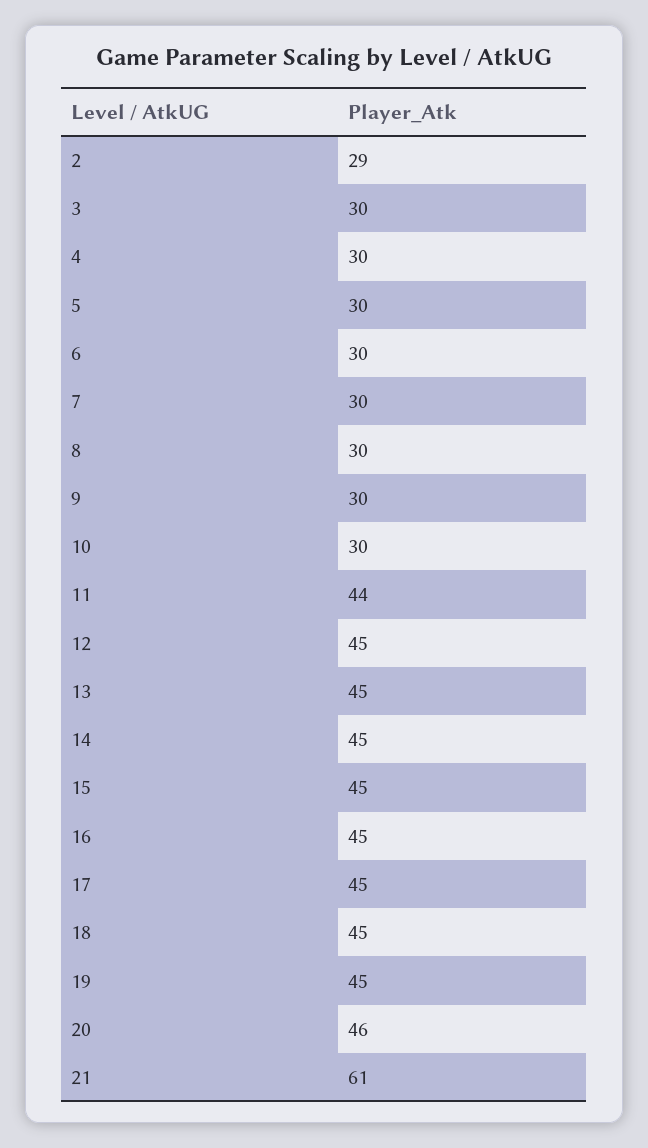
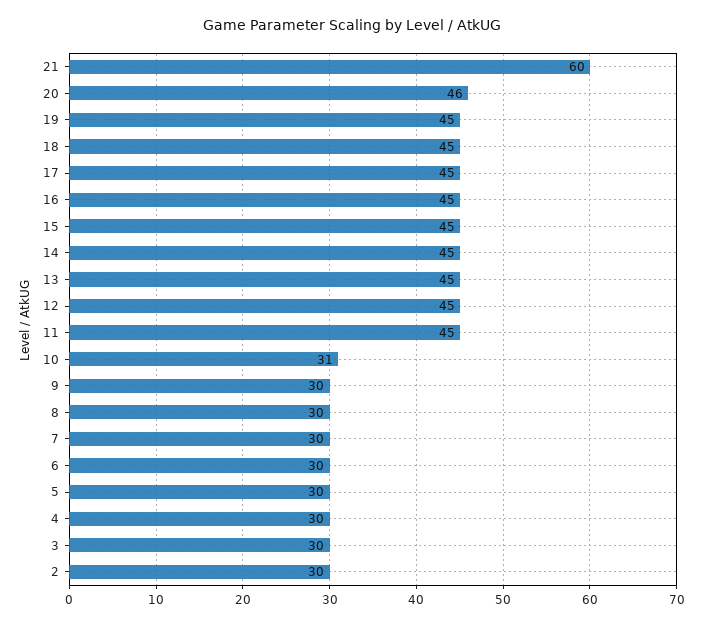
  {
-   "2": 29,
+   "2": 30,
    "3": 30,
    "4": 30,
    "5": 30,
    "6": 30,
    "7": 30,
    "8": 30,
    "9": 30,
-   "10": 30,
+   "10": 31,
-   "11": 44,
+   "11": 45,
    "12": 45,
    "13": 45,
    "14": 45,
    "15": 45,
    "16": 45,
    "17": 45,
    "18": 45,
    "19": 45,
    "20": 46,
-   "21": 61
+   "21": 60
  }

